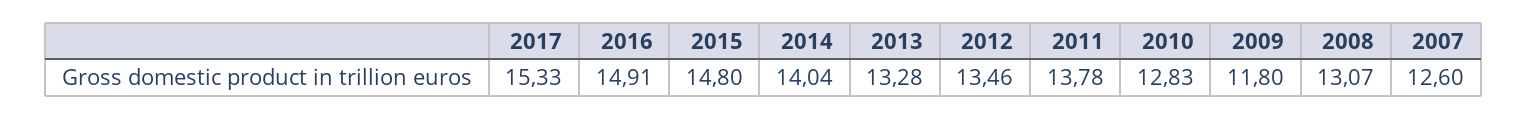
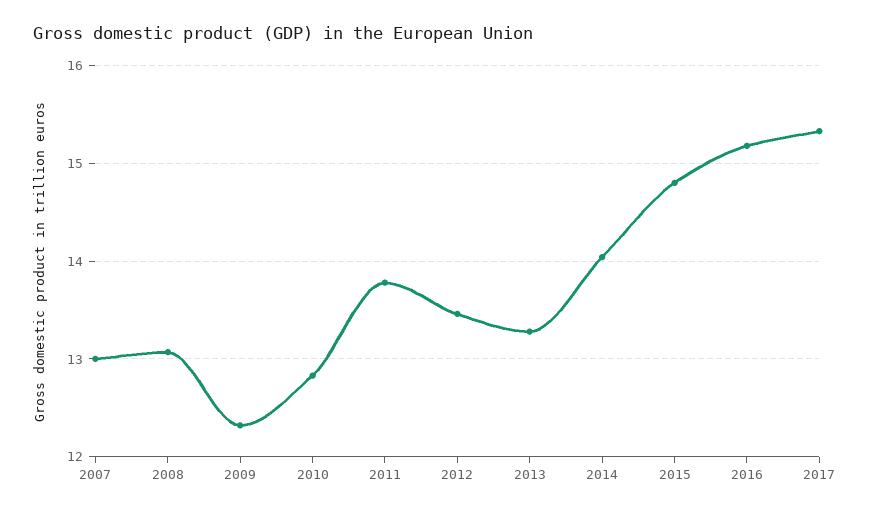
  {
    "2017": 15.33,
-   "2016": 14.91,
+   "2016": 15.2,
    "2015": 14.8,
    "2014": 14.04,
    "2013": 13.28,
    "2012": 13.46,
    "2011": 13.78,
    "2010": 12.83,
-   "2009": 11.8,
+   "2009": 12.3,
    "2008": 13.07,
-   "2007": 12.6
+   "2007": 13
  }

